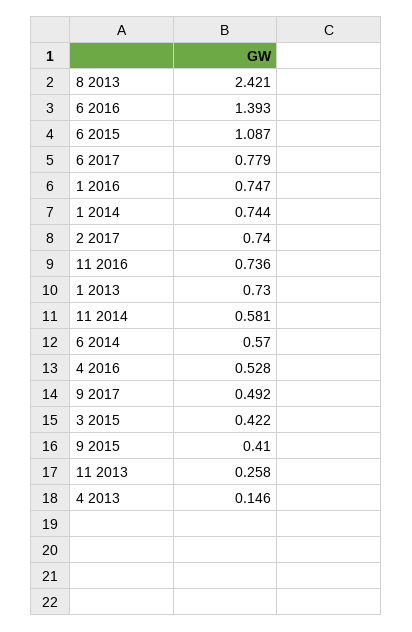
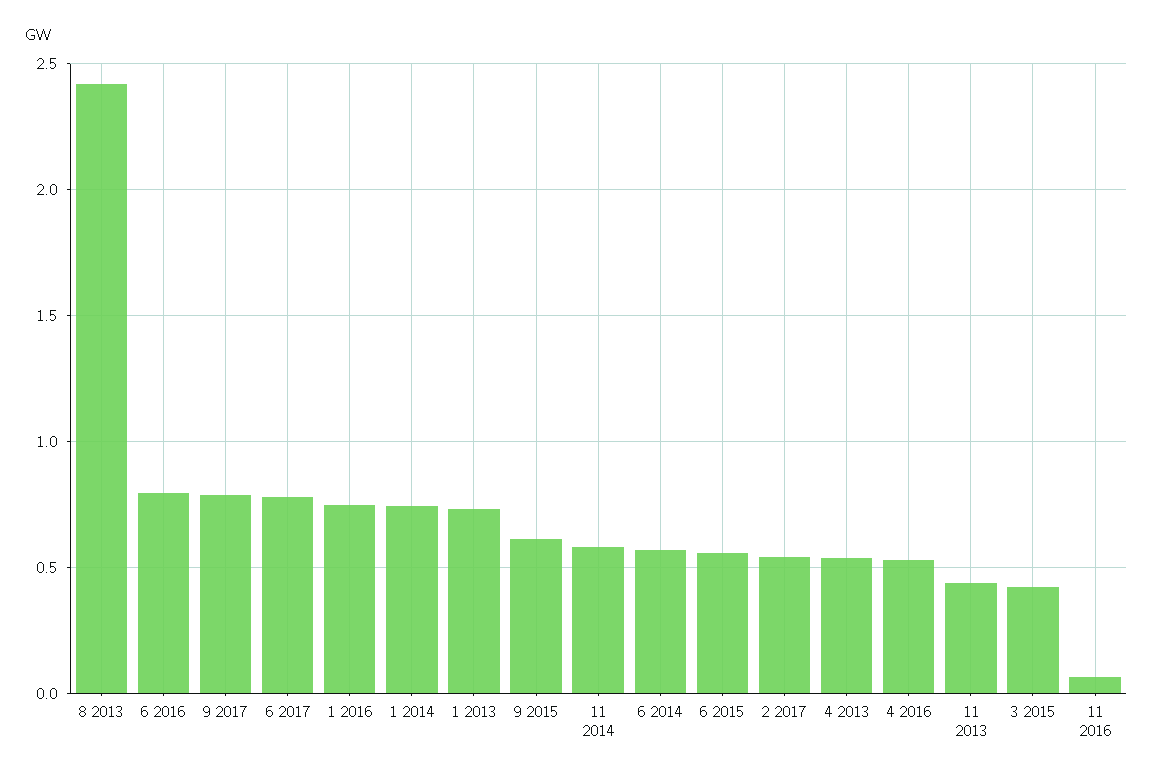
  {
    "8 2013": 2.421,
-   "6 2016": 1.393,
+   "6 2016": 0.8,
-   "6 2015": 1.087,
+   "6 2015": 0.55,
    "6 2017": 0.779,
    "1 2016": 0.747,
    "1 2014": 0.744,
-   "2 2017": 0.74,
+   "2 2017": 0.55,
-   "11 2016": 0.736,
+   "11 2016": 0.05,
    "1 2013": 0.73,
    "11 2014": 0.581,
    "6 2014": 0.57,
    "4 2016": 0.528,
-   "9 2017": 0.492,
+   "9 2017": 0.8,
    "3 2015": 0.422,
-   "9 2015": 0.41,
+   "9 2015": 0.6,
-   "11 2013": 0.258,
+   "11 2013": 0.45,
-   "4 2013": 0.146
+   "4 2013": 0.55
  }

